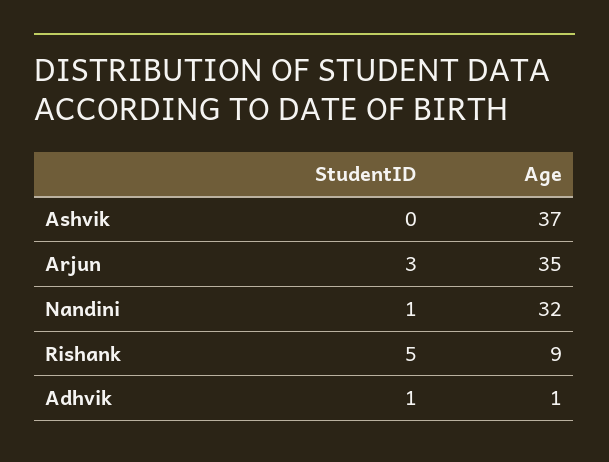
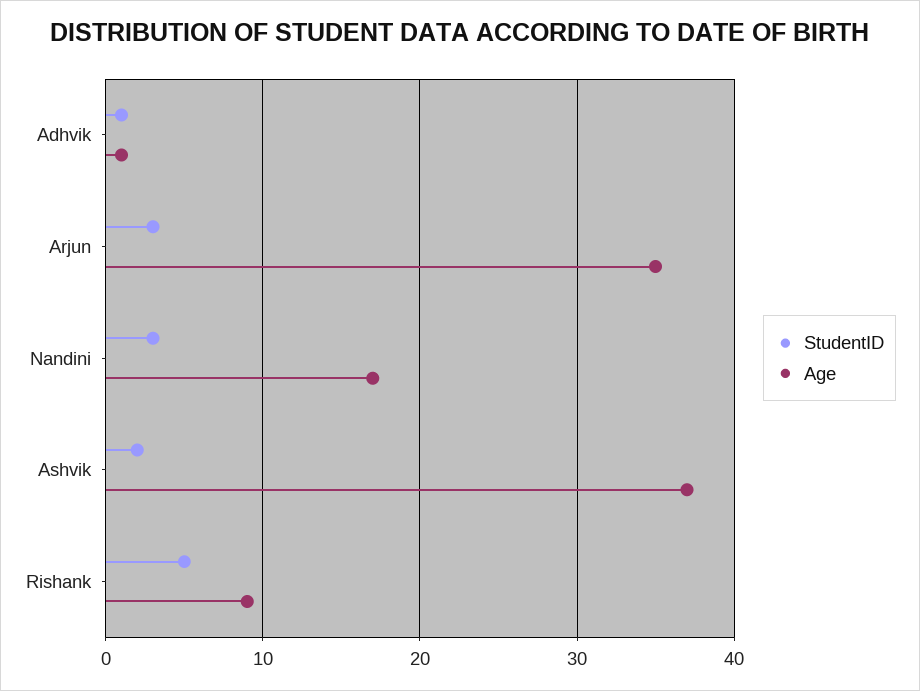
  {
    "StudentID": {
-     "Ashvik": 0,
+     "Ashvik": 2,
      "Arjun": 3,
-     "Nandini": 1,
+     "Nandini": 3,
      "Rishank": 5,
      "Adhvik": 1
    },
    "Age": {
      "Ashvik": 37,
      "Arjun": 35,
-     "Nandini": 32,
+     "Nandini": 17,
      "Rishank": 9,
      "Adhvik": 1
    }
  }

